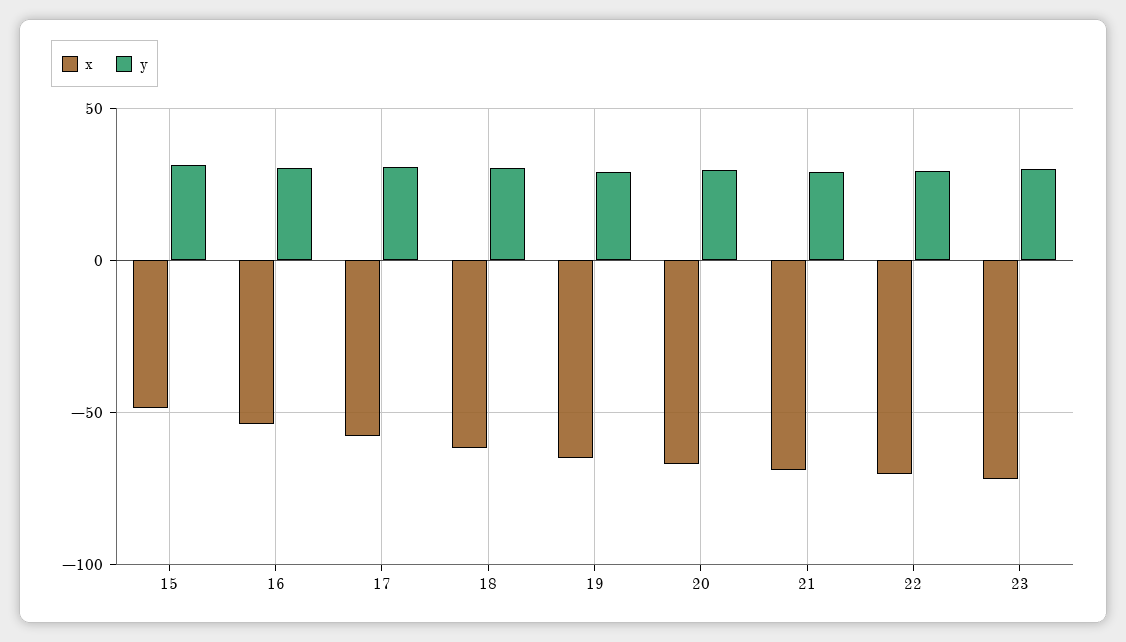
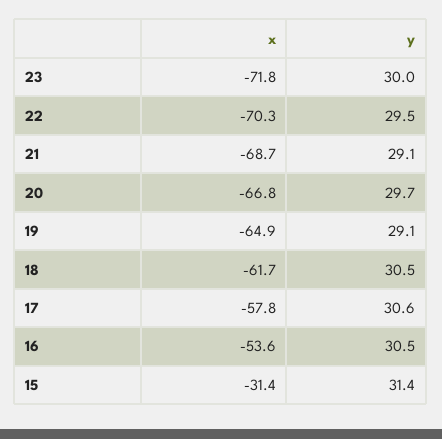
  {
    "x": {
-     "15": -50,
+     "15": -31.4,
      "16": -53.6,
      "17": -57.8,
      "18": -61.7,
      "19": -64.9,
      "20": -66.8,
      "21": -68.7,
      "22": -70.3,
      "23": -71.8
    },
    "y": {
      "15": 31.4,
      "16": 30.5,
      "17": 30.6,
      "18": 30.5,
      "19": 29.1,
      "20": 29.7,
      "21": 29.1,
      "22": 29.5,
      "23": 30
    }
  }

